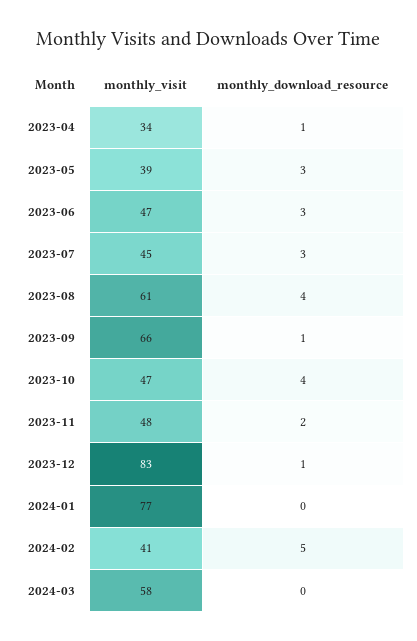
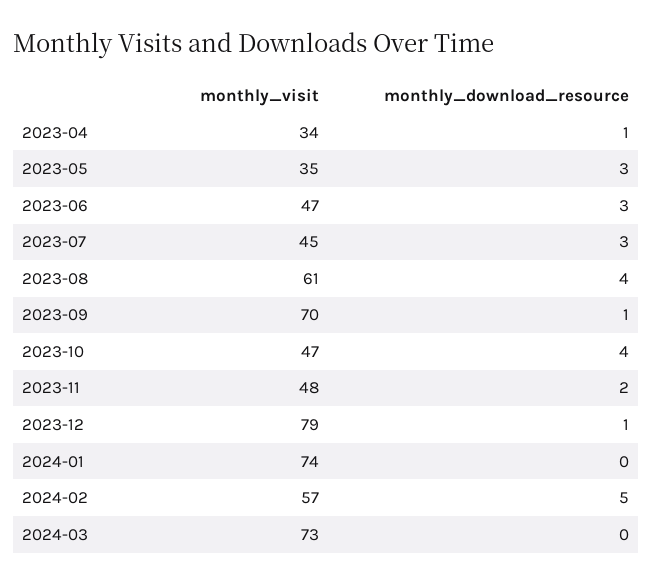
  {
    "monthly_visit": {
      "2023-04": 34,
-     "2023-05": 39,
+     "2023-05": 35,
      "2023-06": 47,
      "2023-07": 45,
      "2023-08": 61,
-     "2023-09": 66,
+     "2023-09": 70,
      "2023-10": 47,
      "2023-11": 48,
-     "2023-12": 83,
+     "2023-12": 79,
-     "2024-01": 77,
+     "2024-01": 74,
-     "2024-02": 41,
+     "2024-02": 57,
-     "2024-03": 58
+     "2024-03": 73
    },
    "monthly_download_resource": {
      "2023-04": 1,
      "2023-05": 3,
      "2023-06": 3,
      "2023-07": 3,
      "2023-08": 4,
      "2023-09": 1,
      "2023-10": 4,
      "2023-11": 2,
      "2023-12": 1,
      "2024-01": 0,
      "2024-02": 5,
      "2024-03": 0
    }
  }

